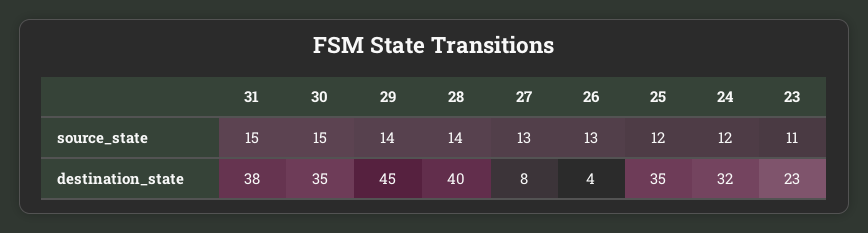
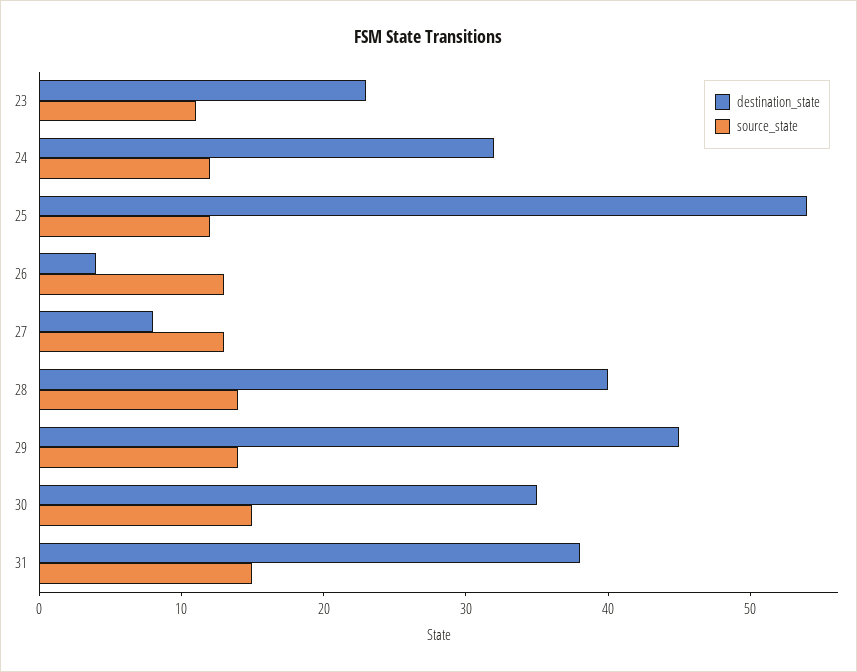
  {
    "source_state": {
      "31": 15,
      "30": 15,
      "29": 14,
      "28": 14,
      "27": 13,
      "26": 13,
      "25": 12,
      "24": 12,
      "23": 11
    },
    "destination_state": {
      "31": 38,
      "30": 35,
      "29": 45,
      "28": 40,
      "27": 8,
      "26": 4,
-     "25": 35,
+     "25": 54,
      "24": 32,
      "23": 23
    }
  }

